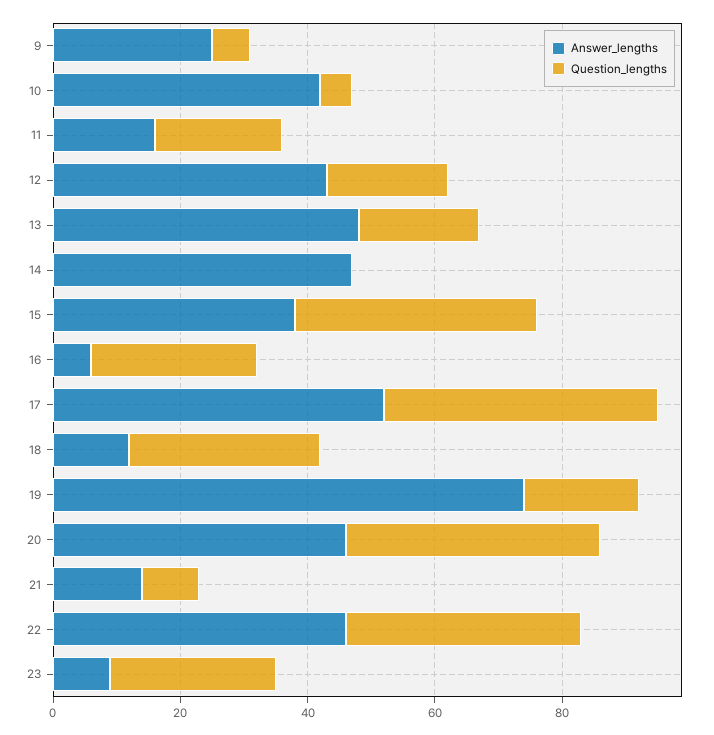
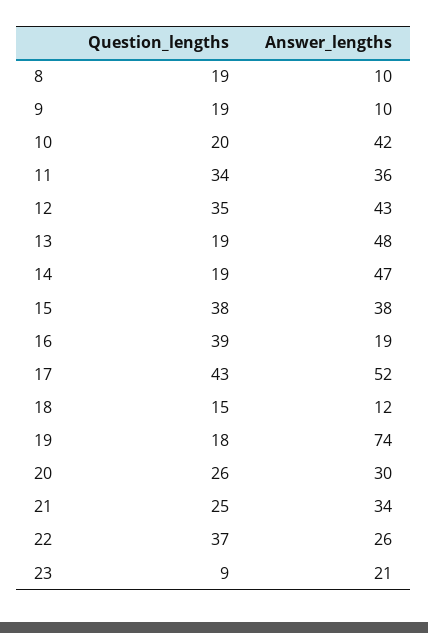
  {
    "Answer_lengths": {
-     "9": 25,
+     "9": 10,
      "10": 42,
-     "11": 15,
+     "11": 36,
      "12": 43,
      "13": 48,
      "14": 47,
      "15": 38,
-     "16": 5,
+     "16": 19,
      "17": 52,
      "18": 12,
      "19": 74,
-     "20": 45,
+     "20": 30,
-     "21": 15,
+     "21": 34,
-     "22": 45,
+     "22": 26,
-     "23": 10
+     "23": 21,
+     "8": 10
    },
    "Question_lengths": {
-     "9": 5,
+     "9": 19,
-     "10": 5,
+     "10": 20,
-     "11": 20,
+     "11": 34,
-     "12": 20,
+     "12": 35,
      "13": 19,
-     "14": 0,
+     "14": 19,
      "15": 38,
-     "16": 25,
+     "16": 39,
      "17": 43,
-     "18": 30,
+     "18": 15,
      "19": 18,
-     "20": 40,
+     "20": 26,
-     "21": 10,
+     "21": 25,
      "22": 37,
-     "23": 25
+     "23": 9,
+     "8": 19
    }
  }

